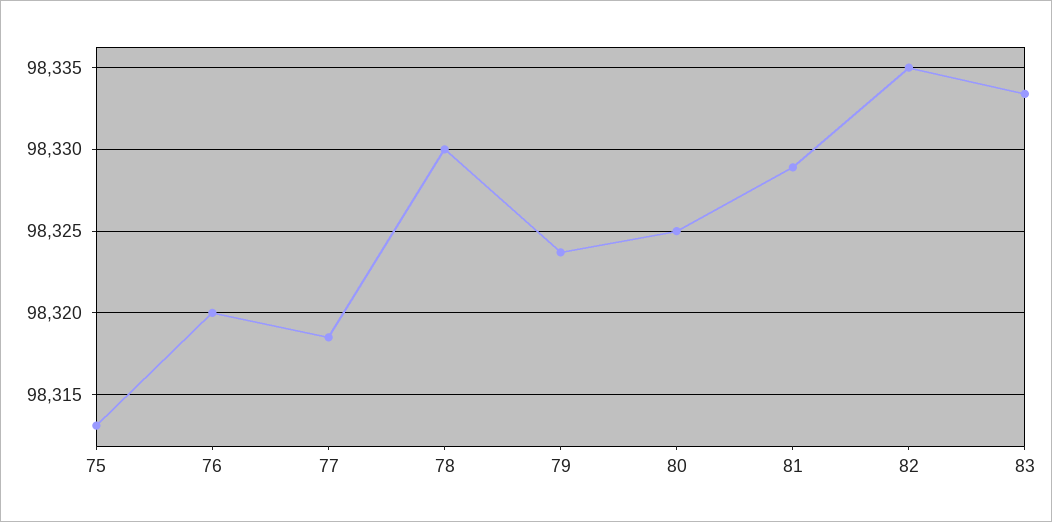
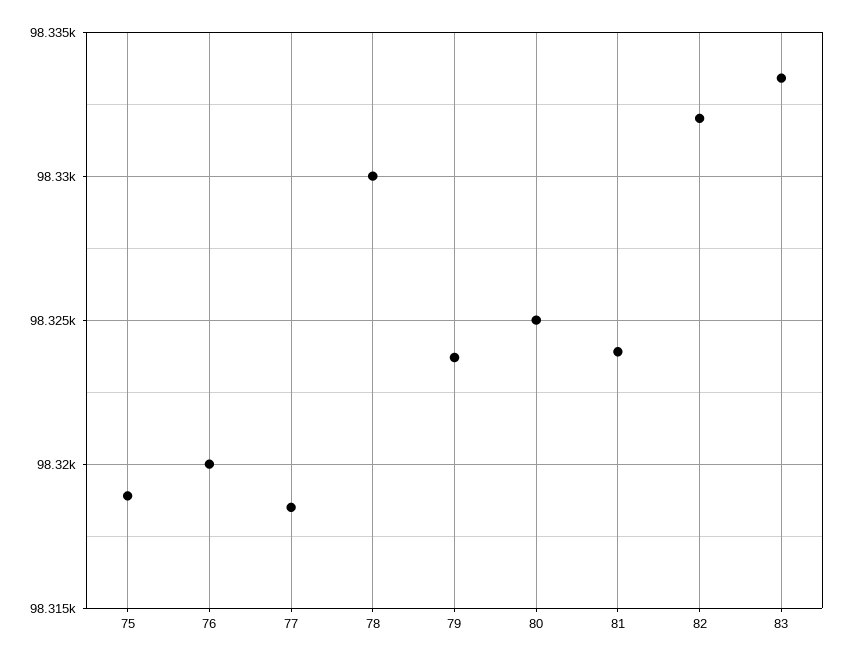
  {
-   "75": 98313,
+   "75": 98319,
    "76": 98320,
    "77": 98318.5,
    "78": 98330,
    "79": 98323.5,
    "80": 98325,
-   "81": 98329,
+   "81": 98324,
-   "82": 98335,
+   "82": 98332,
    "83": 98333.5
  }

